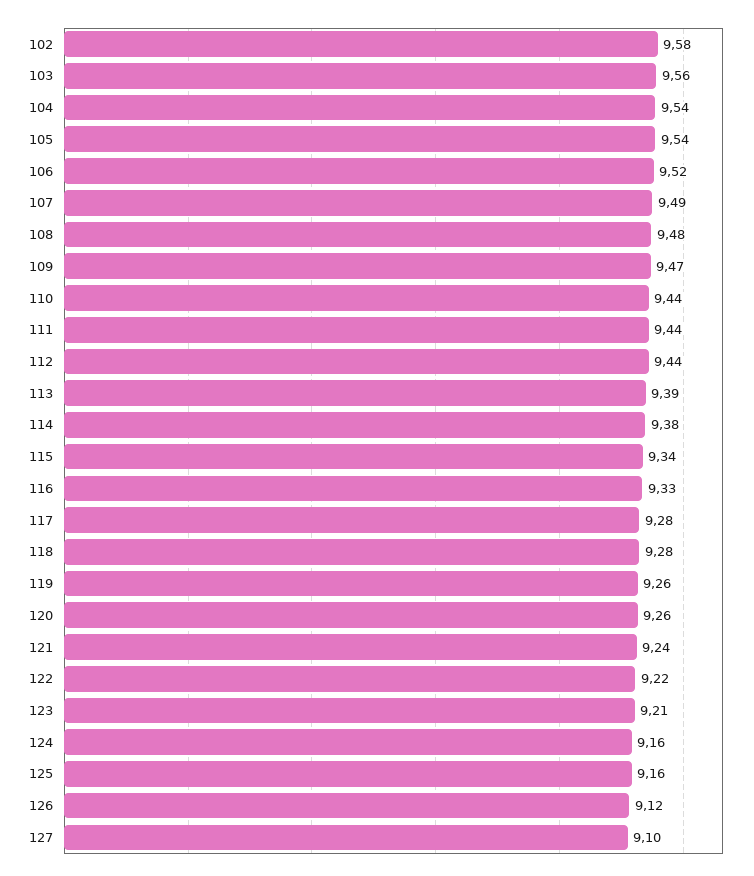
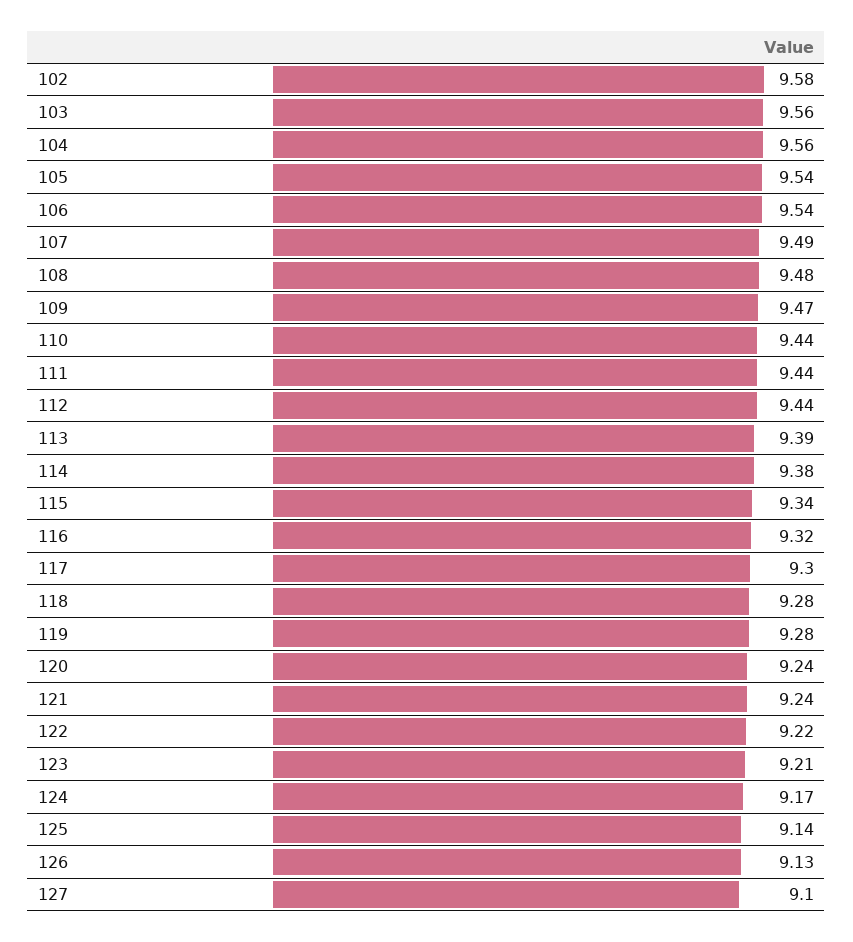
  {
    "102": 9.58,
    "103": 9.56,
-   "104": 9.54,
+   "104": 9.56,
    "105": 9.54,
-   "106": 9.52,
+   "106": 9.54,
    "107": 9.49,
    "108": 9.48,
    "109": 9.47,
    "110": 9.44,
    "111": 9.44,
    "112": 9.44,
    "113": 9.39,
    "114": 9.38,
    "115": 9.34,
-   "116": 9.33,
+   "116": 9.32,
-   "117": 9.28,
+   "117": 9.3,
    "118": 9.28,
-   "119": 9.26,
+   "119": 9.28,
-   "120": 9.26,
+   "120": 9.24,
    "121": 9.24,
    "122": 9.22,
    "123": 9.21,
-   "124": 9.16,
+   "124": 9.17,
-   "125": 9.16,
+   "125": 9.14,
-   "126": 9.12,
+   "126": 9.13,
    "127": 9.1
  }

